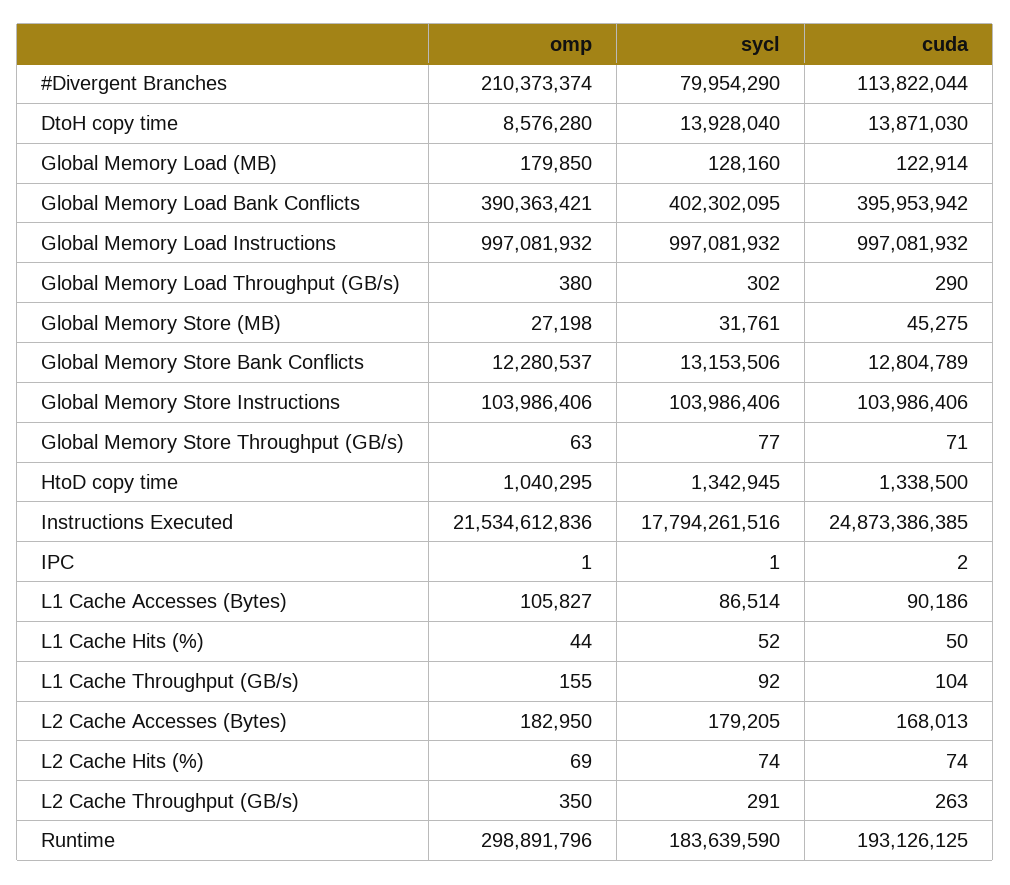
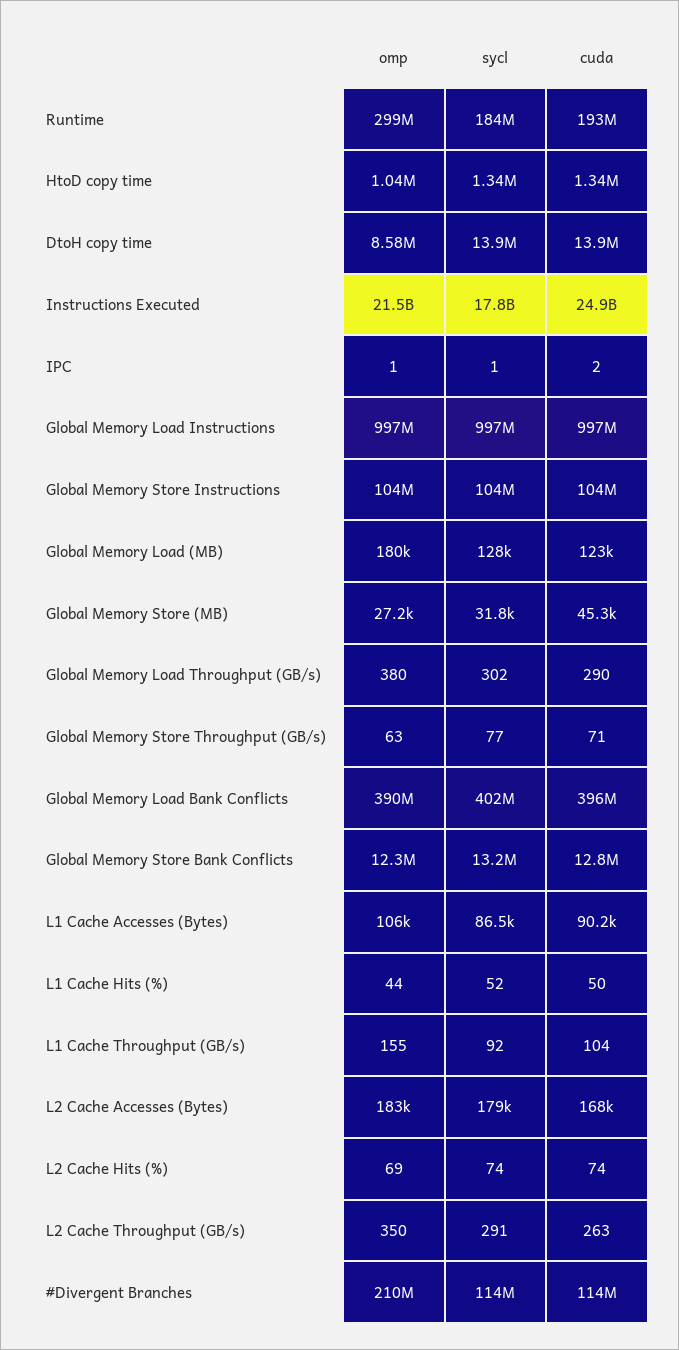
  {
    "omp": {
      "#Divergent Branches": 210373374,
      "DtoH copy time": 8576280,
      "Global Memory Load (MB)": 179850,
      "Global Memory Load Bank Conflicts": 390363421,
      "Global Memory Load Instructions": 997081932,
      "Global Memory Load Throughput (GB/s)": 380,
      "Global Memory Store (MB)": 27198,
      "Global Memory Store Bank Conflicts": 12280537,
      "Global Memory Store Instructions": 103986406,
      "Global Memory Store Throughput (GB/s)": 63,
      "HtoD copy time": 1040295,
      "Instructions Executed": 21534612836,
      "IPC": 1,
      "L1 Cache Accesses (Bytes)": 105827,
      "L1 Cache Hits (%)": 44,
      "L1 Cache Throughput (GB/s)": 155,
      "L2 Cache Accesses (Bytes)": 182950,
      "L2 Cache Hits (%)": 69,
      "L2 Cache Throughput (GB/s)": 350,
      "Runtime": 298891796
    },
    "sycl": {
-     "#Divergent Branches": 79954290,
+     "#Divergent Branches": 114000000,
      "DtoH copy time": 13928040,
      "Global Memory Load (MB)": 128160,
      "Global Memory Load Bank Conflicts": 402302095,
      "Global Memory Load Instructions": 997081932,
      "Global Memory Load Throughput (GB/s)": 302,
      "Global Memory Store (MB)": 31761,
      "Global Memory Store Bank Conflicts": 13153506,
      "Global Memory Store Instructions": 103986406,
      "Global Memory Store Throughput (GB/s)": 77,
      "HtoD copy time": 1342945,
      "Instructions Executed": 17794261516,
      "IPC": 1,
      "L1 Cache Accesses (Bytes)": 86514,
      "L1 Cache Hits (%)": 52,
      "L1 Cache Throughput (GB/s)": 92,
      "L2 Cache Accesses (Bytes)": 179205,
      "L2 Cache Hits (%)": 74,
      "L2 Cache Throughput (GB/s)": 291,
      "Runtime": 183639590
    },
    "cuda": {
      "#Divergent Branches": 113822044,
      "DtoH copy time": 13871030,
      "Global Memory Load (MB)": 122914,
      "Global Memory Load Bank Conflicts": 395953942,
      "Global Memory Load Instructions": 997081932,
      "Global Memory Load Throughput (GB/s)": 290,
      "Global Memory Store (MB)": 45275,
      "Global Memory Store Bank Conflicts": 12804789,
      "Global Memory Store Instructions": 103986406,
      "Global Memory Store Throughput (GB/s)": 71,
      "HtoD copy time": 1338500,
      "Instructions Executed": 24873386385,
      "IPC": 2,
      "L1 Cache Accesses (Bytes)": 90186,
      "L1 Cache Hits (%)": 50,
      "L1 Cache Throughput (GB/s)": 104,
      "L2 Cache Accesses (Bytes)": 168013,
      "L2 Cache Hits (%)": 74,
      "L2 Cache Throughput (GB/s)": 263,
      "Runtime": 193126125
    }
  }

